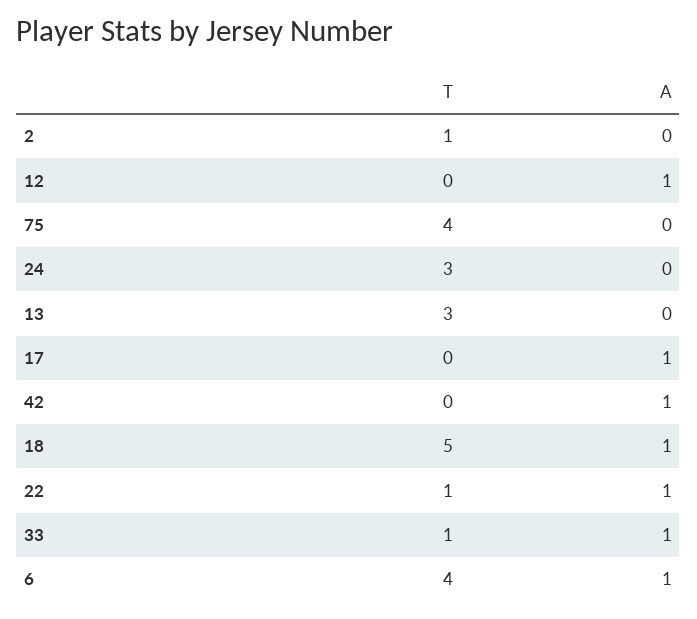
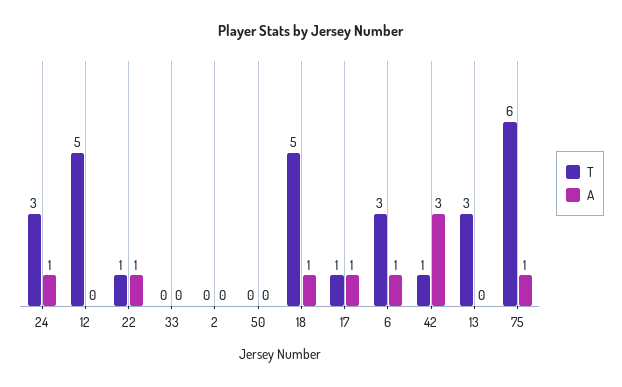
  {
    "T": {
-     "2": 1,
+     "2": 0,
-     "12": 0,
+     "12": 5,
-     "75": 4,
+     "75": 6,
      "24": 3,
      "13": 3,
-     "17": 0,
+     "17": 1,
-     "42": 0,
+     "42": 1,
      "18": 5,
      "22": 1,
-     "33": 1,
+     "33": 0,
-     "6": 4
+     "6": 3,
+     "50": 0
    },
    "A": {
      "2": 0,
-     "12": 1,
+     "12": 0,
-     "75": 0,
+     "75": 1,
-     "24": 0,
+     "24": 1,
      "13": 0,
      "17": 1,
-     "42": 1,
+     "42": 3,
      "18": 1,
      "22": 1,
-     "33": 1,
+     "33": 0,
-     "6": 1
+     "6": 1,
+     "50": 0
    }
  }

